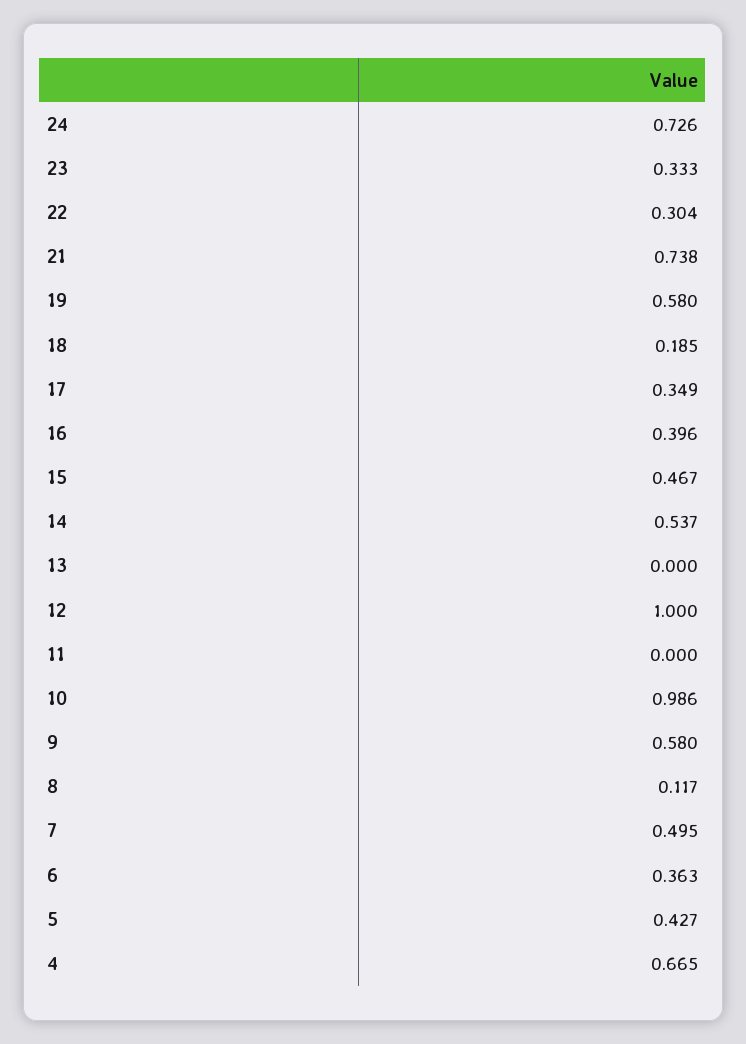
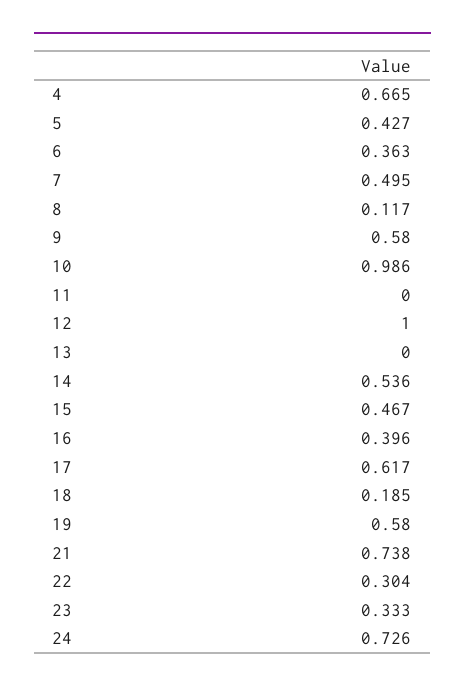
  {
    "24": 0.726,
    "23": 0.333,
    "22": 0.304,
    "21": 0.738,
    "19": 0.58,
    "18": 0.185,
-   "17": 0.349,
+   "17": 0.617,
    "16": 0.396,
    "15": 0.467,
-   "14": 0.537,
+   "14": 0.536,
    "13": 0,
    "12": 1,
    "11": 0,
    "10": 0.986,
    "9": 0.58,
    "8": 0.117,
    "7": 0.495,
    "6": 0.363,
    "5": 0.427,
    "4": 0.665
  }

